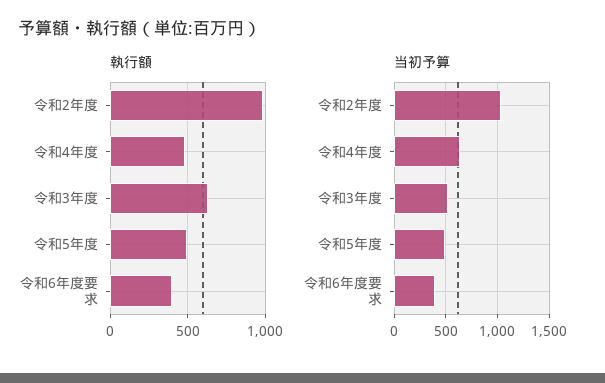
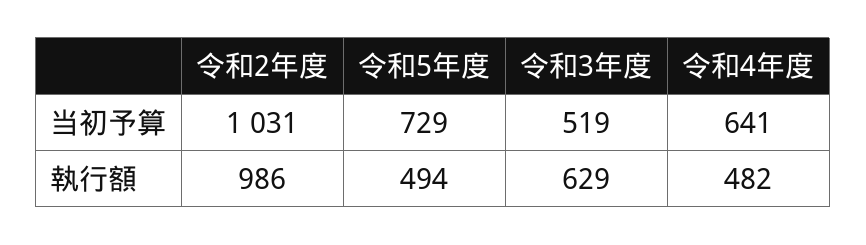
  {
    "執行額": {
      "令和2年度": 986,
      "令和4年度": 482,
      "令和3年度": 629,
-     "令和5年度": 494,
+     "令和5年度": 494
-     "令和6年度要求": 400
    },
    "当初予算": {
      "令和2年度": 1031,
      "令和4年度": 641,
      "令和3年度": 519,
-     "令和5年度": 500,
+     "令和5年度": 729
-     "令和6年度要求": 400
    }
  }

